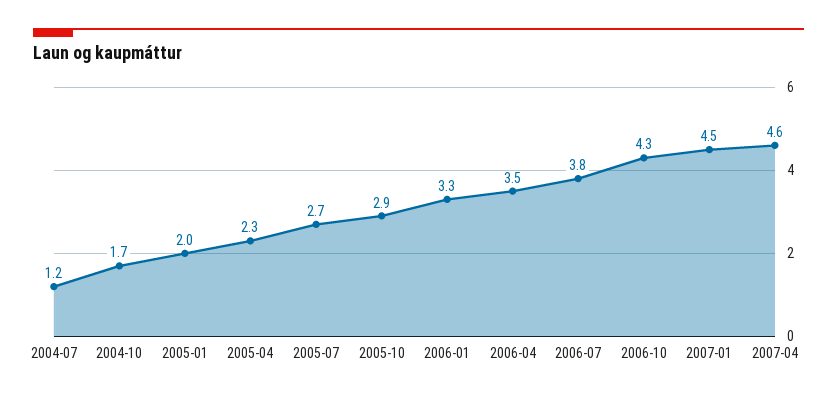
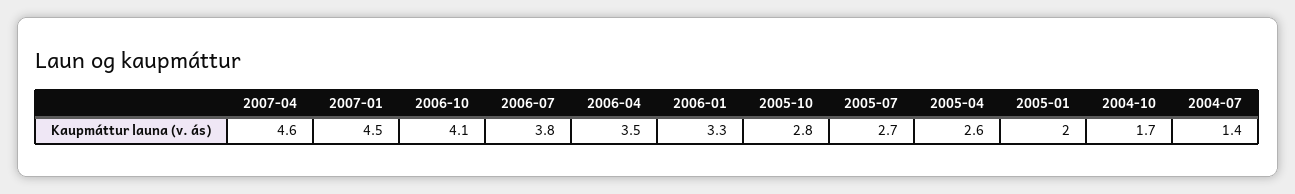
  {
-   "2004-07": 1.2,
+   "2004-07": 1.4,
    "2004-10": 1.7,
    "2005-01": 2,
-   "2005-04": 2.3,
+   "2005-04": 2.6,
    "2005-07": 2.7,
-   "2005-10": 2.9,
+   "2005-10": 2.8,
    "2006-01": 3.3,
    "2006-04": 3.5,
    "2006-07": 3.8,
-   "2006-10": 4.3,
+   "2006-10": 4.1,
    "2007-01": 4.5,
    "2007-04": 4.6
  }

